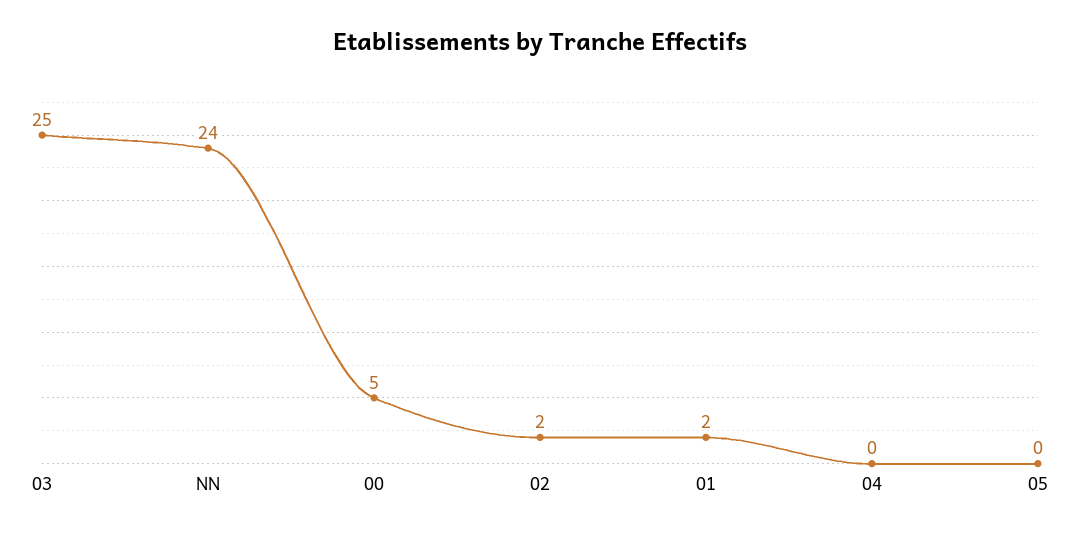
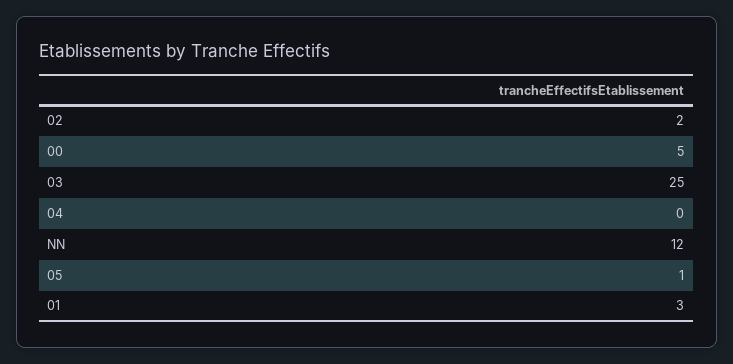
  {
    "03": 25,
-   "NN": 24,
+   "NN": 12,
    "00": 5,
    "02": 2,
-   "01": 2,
+   "01": 3,
    "04": 0,
-   "05": 0
+   "05": 1
  }

